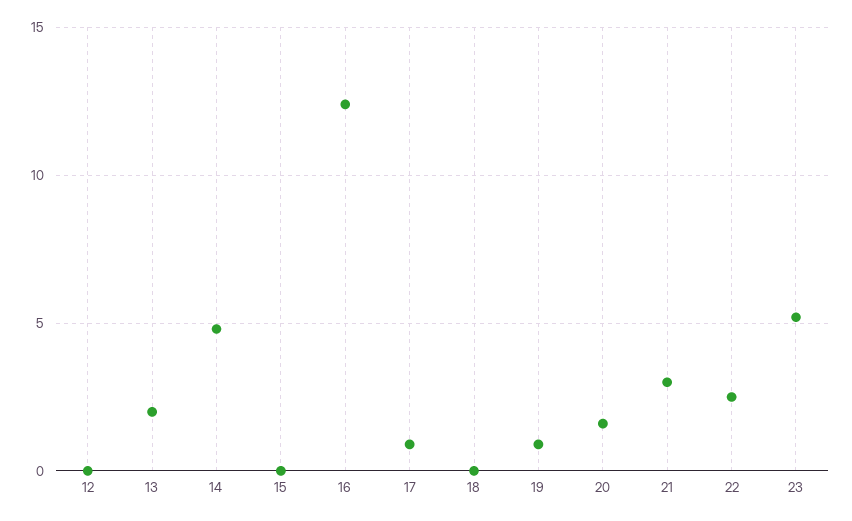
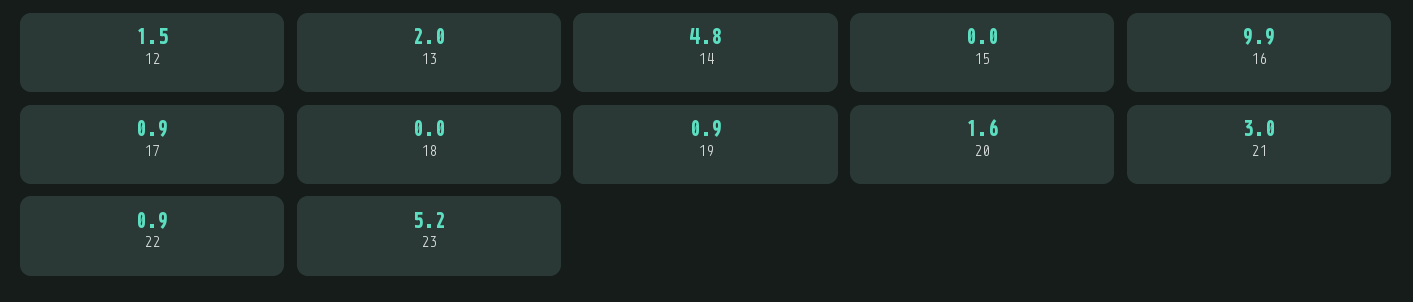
  {
-   "12": 0,
+   "12": 1.5,
    "13": 2,
    "14": 4.8,
    "15": 0,
-   "16": 12.5,
+   "16": 9.9,
    "17": 0.9,
    "18": 0,
    "19": 0.9,
    "20": 1.6,
    "21": 3,
-   "22": 2.5,
+   "22": 0.9,
    "23": 5.2
  }

